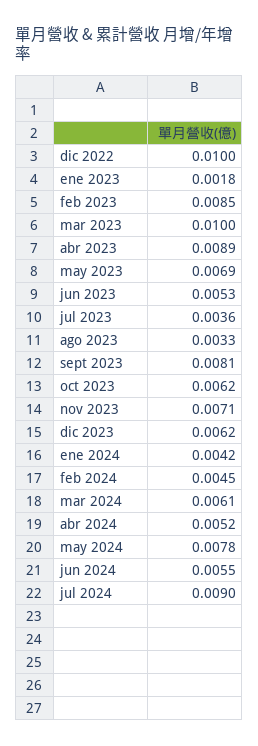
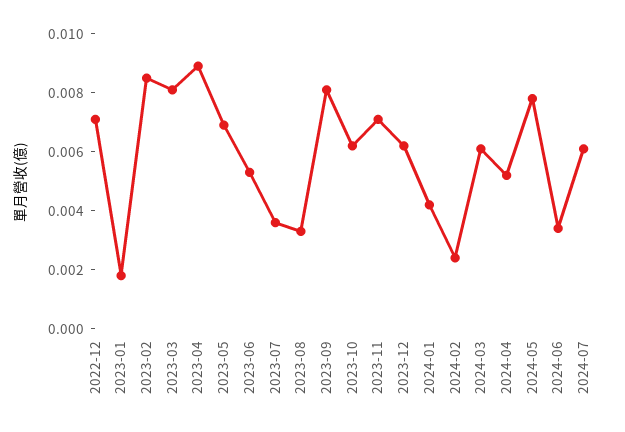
  {
-   "dic 2022": 0.01,
+   "dic 2022": 0.007,
    "ene 2023": 0.0018,
    "feb 2023": 0.0085,
-   "mar 2023": 0.01,
+   "mar 2023": 0.008,
    "abr 2023": 0.0089,
    "may 2023": 0.0069,
    "jun 2023": 0.0053,
    "jul 2023": 0.0036,
    "ago 2023": 0.0033,
    "sept 2023": 0.0081,
    "oct 2023": 0.0062,
    "nov 2023": 0.0071,
    "dic 2023": 0.0062,
    "ene 2024": 0.0042,
-   "feb 2024": 0.0045,
+   "feb 2024": 0.0025,
    "mar 2024": 0.0061,
    "abr 2024": 0.0052,
    "may 2024": 0.0078,
-   "jun 2024": 0.0055,
+   "jun 2024": 0.0035,
-   "jul 2024": 0.009
+   "jul 2024": 0.006
  }

